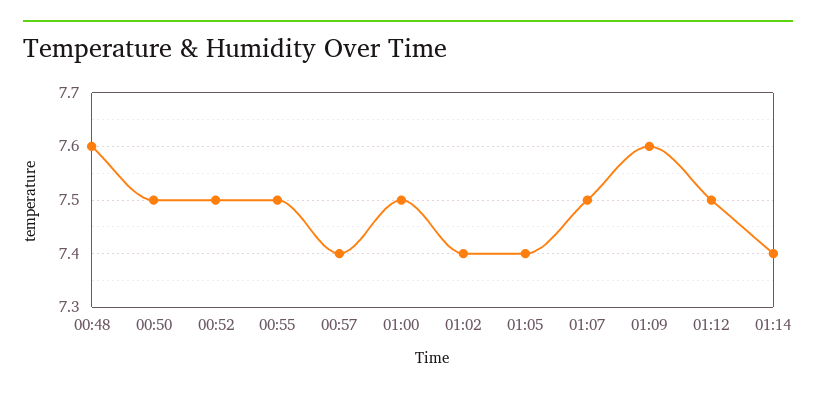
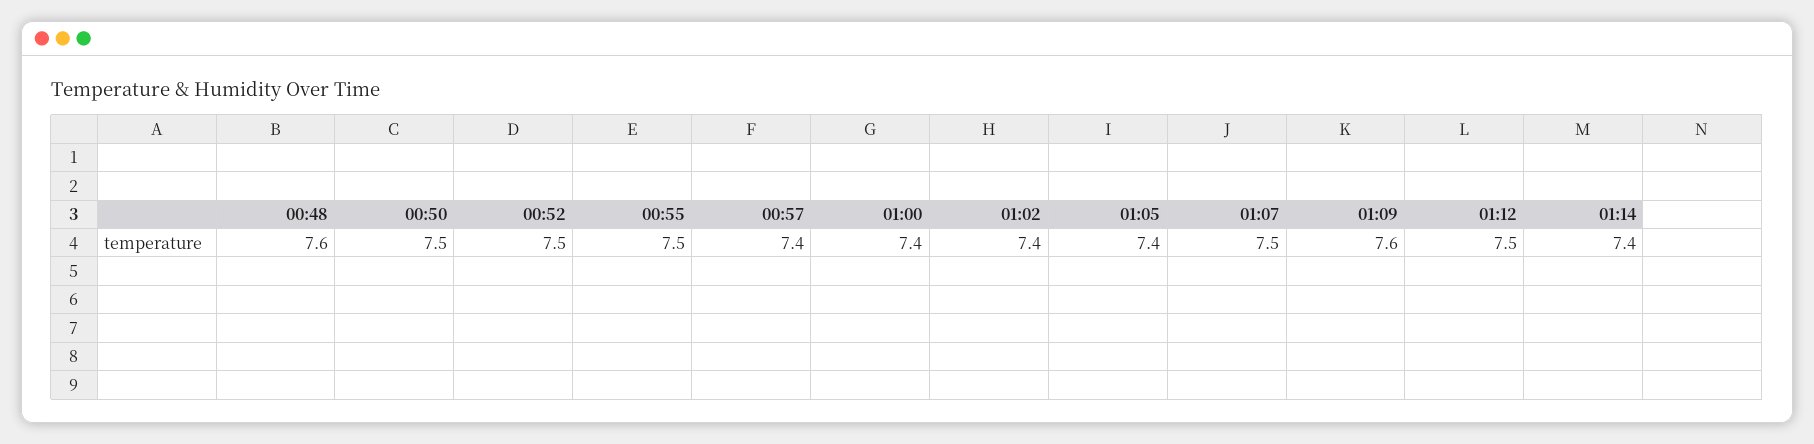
  {
    "00:48": 7.6,
    "00:50": 7.5,
    "00:52": 7.5,
    "00:55": 7.5,
    "00:57": 7.4,
-   "01:00": 7.5,
+   "01:00": 7.4,
    "01:02": 7.4,
    "01:05": 7.4,
    "01:07": 7.5,
    "01:09": 7.6,
    "01:12": 7.5,
    "01:14": 7.4
  }

